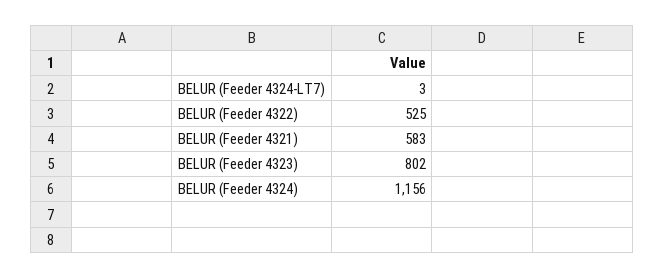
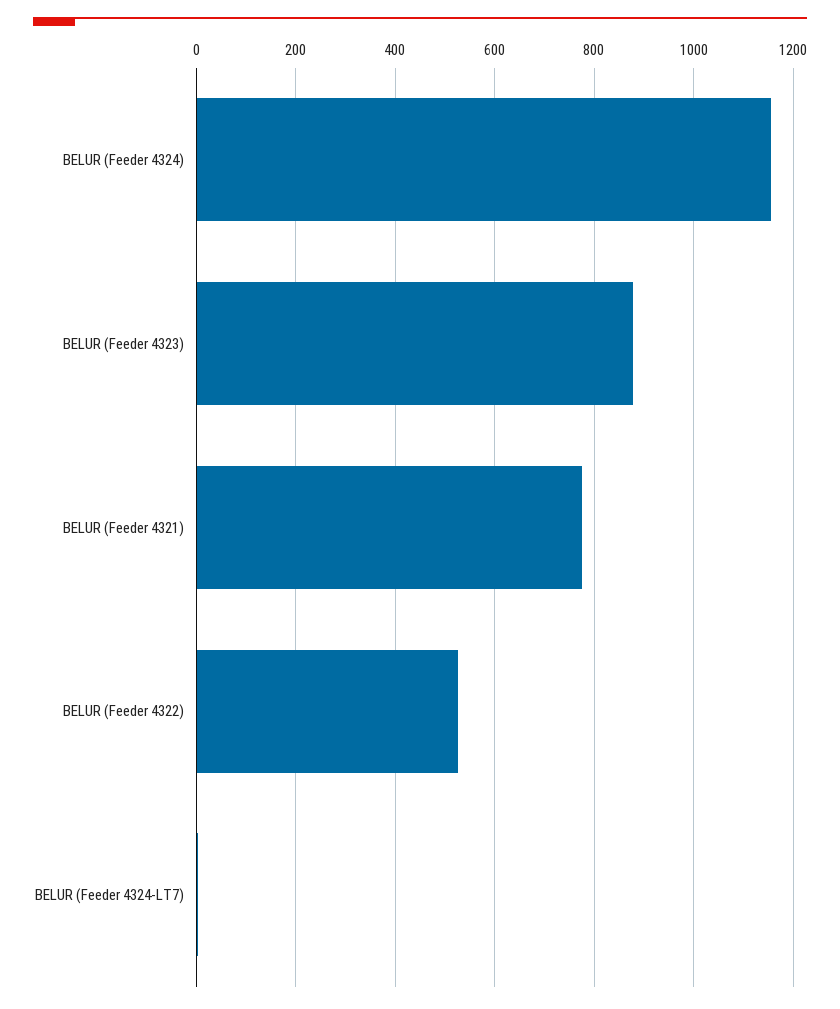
  {
    "BELUR (Feeder 4324-LT7)": 3,
    "BELUR (Feeder 4322)": 525,
-   "BELUR (Feeder 4321)": 583,
+   "BELUR (Feeder 4321)": 780,
-   "BELUR (Feeder 4323)": 802,
+   "BELUR (Feeder 4323)": 880,
    "BELUR (Feeder 4324)": 1156
  }

